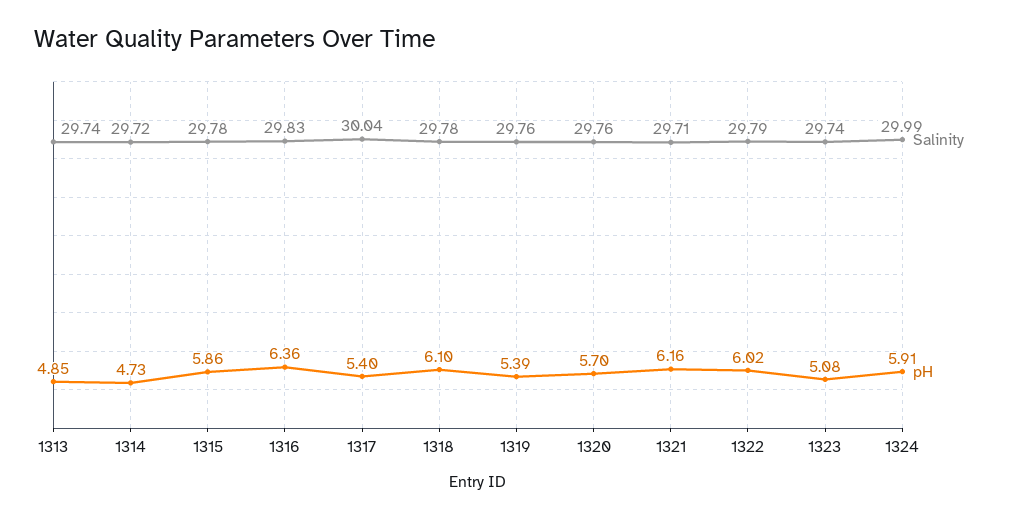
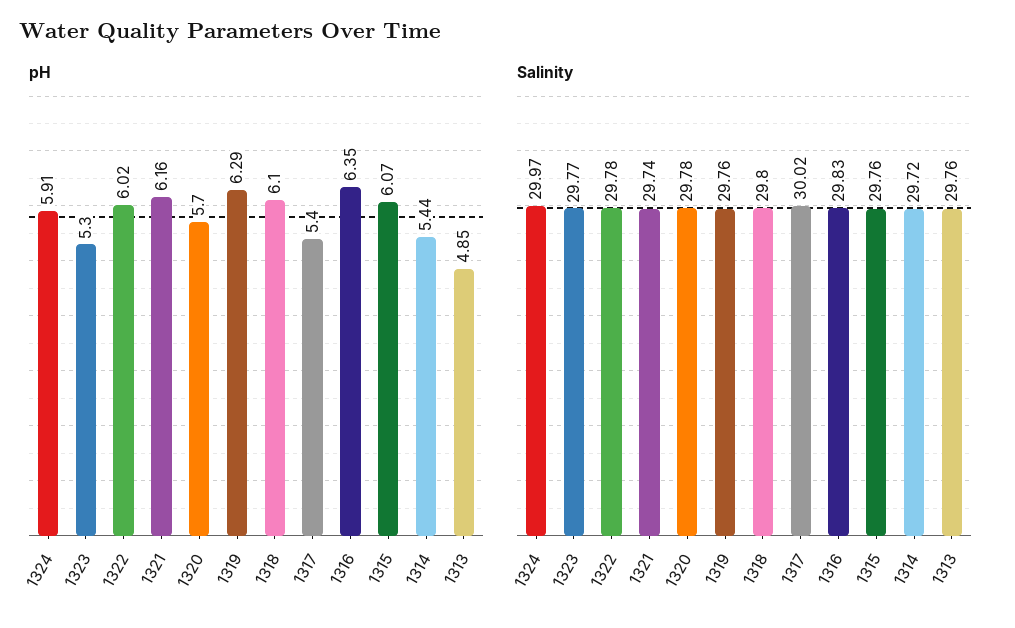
  {
    "Salinity": {
-     "1313": 29.74,
+     "1313": 29.76,
      "1314": 29.72,
-     "1315": 29.78,
+     "1315": 29.76,
      "1316": 29.83,
-     "1317": 30.04,
+     "1317": 30.02,
-     "1318": 29.78,
+     "1318": 29.8,
      "1319": 29.76,
-     "1320": 29.76,
+     "1320": 29.78,
-     "1321": 29.71,
+     "1321": 29.74,
-     "1322": 29.79,
+     "1322": 29.78,
-     "1323": 29.74,
+     "1323": 29.77,
-     "1324": 29.99
+     "1324": 29.97
    },
    "pH": {
      "1313": 4.85,
-     "1314": 4.73,
+     "1314": 5.44,
-     "1315": 5.86,
+     "1315": 6.07,
-     "1316": 6.36,
+     "1316": 6.35,
      "1317": 5.4,
      "1318": 6.1,
-     "1319": 5.39,
+     "1319": 6.29,
      "1320": 5.7,
      "1321": 6.16,
      "1322": 6.02,
-     "1323": 5.08,
+     "1323": 5.3,
      "1324": 5.91
    }
  }

